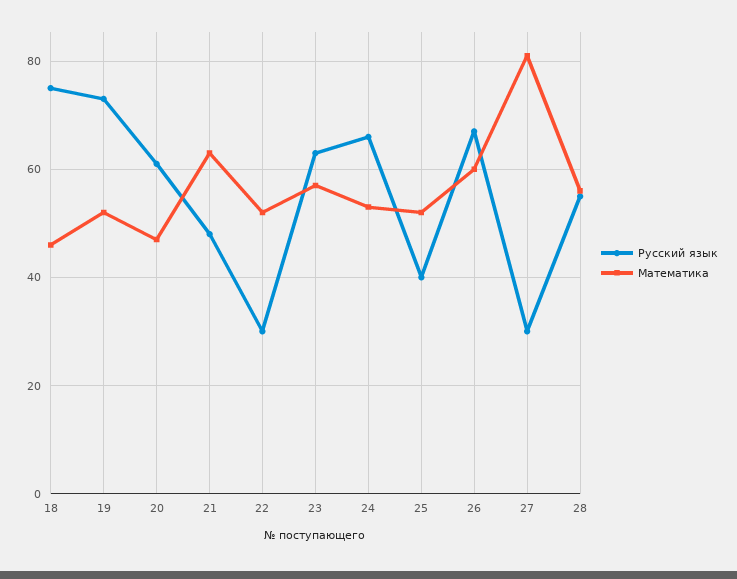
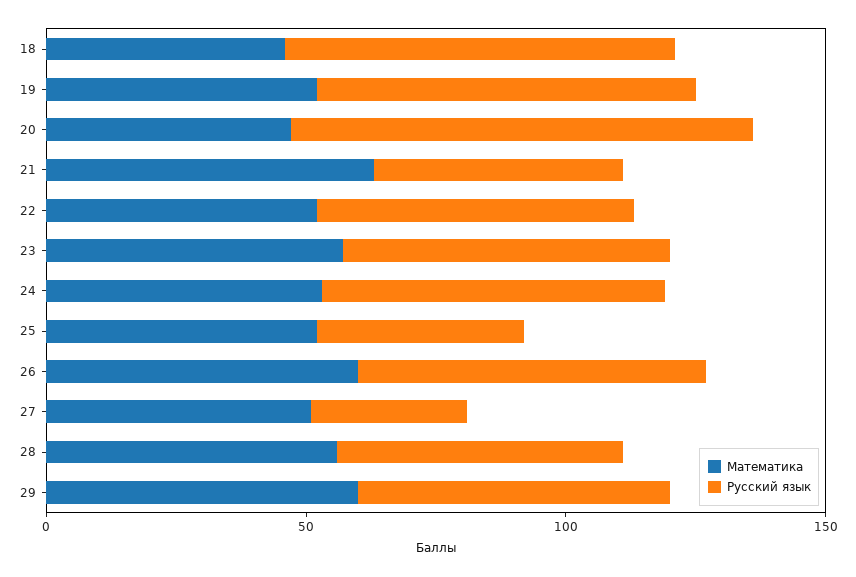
  {
    "Русский язык": {
      "18": 75,
      "19": 75,
-     "20": 60,
+     "20": 90,
      "21": 50,
-     "22": 30,
+     "22": 60,
      "23": 65,
      "24": 65,
      "25": 40,
      "26": 65,
      "27": 30,
-     "28": 55
+     "28": 55,
+     "29": 60
    },
    "Математика": {
      "18": 45,
      "19": 50,
      "20": 45,
      "21": 65,
      "22": 50,
      "23": 55,
      "24": 55,
      "25": 50,
      "26": 60,
-     "27": 80,
+     "27": 50,
-     "28": 55
+     "28": 55,
+     "29": 60
    }
  }

